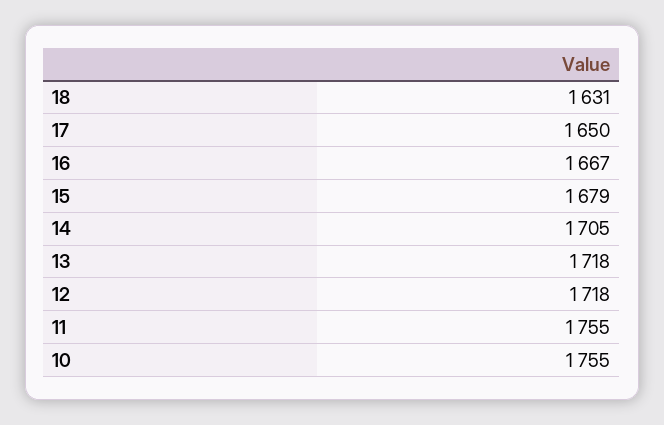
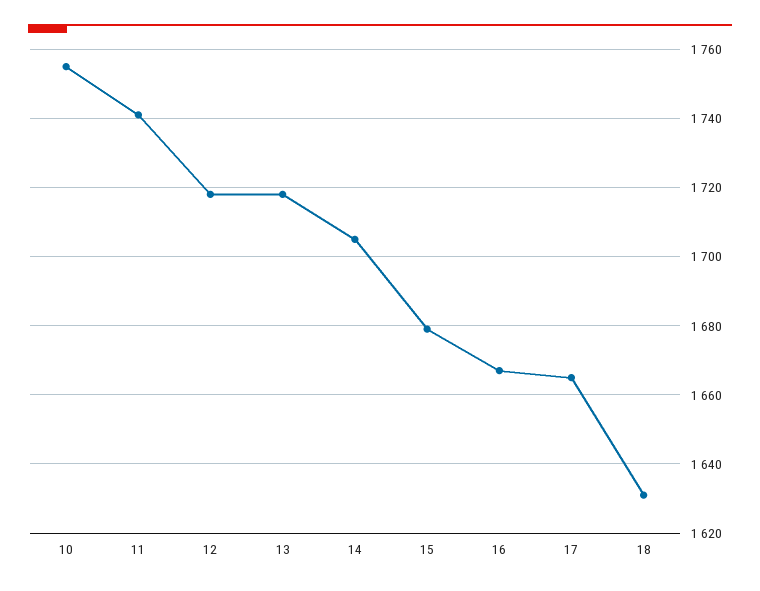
  {
    "18": 1631,
-   "17": 1650,
+   "17": 1665,
    "16": 1667,
    "15": 1679,
    "14": 1705,
    "13": 1718,
    "12": 1718,
-   "11": 1755,
+   "11": 1740,
    "10": 1755
  }

